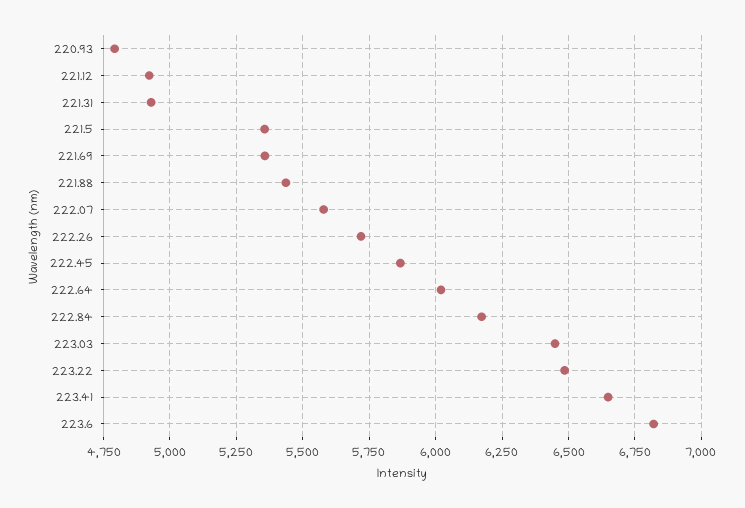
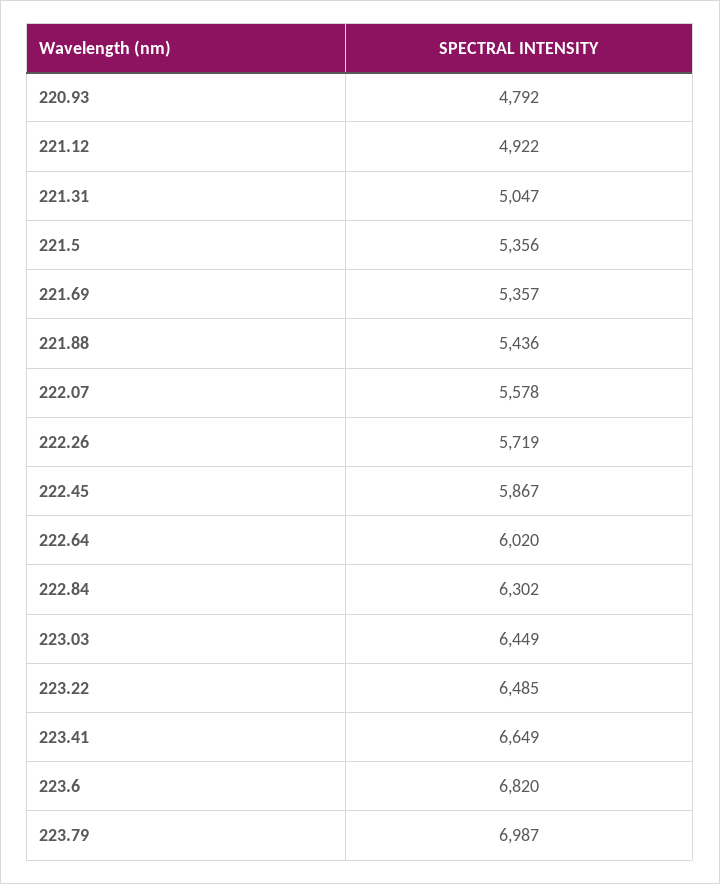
  {
    "220.93": 4792,
    "221.12": 4922,
-   "221.31": 4925,
+   "221.31": 5047,
    "221.5": 5356,
    "221.69": 5357,
    "221.88": 5436,
    "222.07": 5578,
    "222.26": 5719,
    "222.45": 5867,
    "222.64": 6020,
-   "222.84": 6175,
+   "222.84": 6302,
    "223.03": 6449,
    "223.22": 6485,
    "223.41": 6649,
-   "223.6": 6820
+   "223.6": 6820,
+   "223.79": 6987
  }

